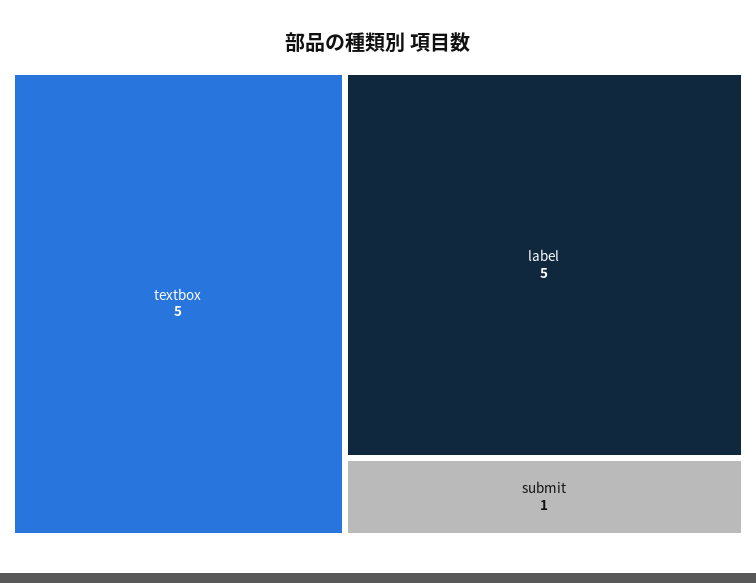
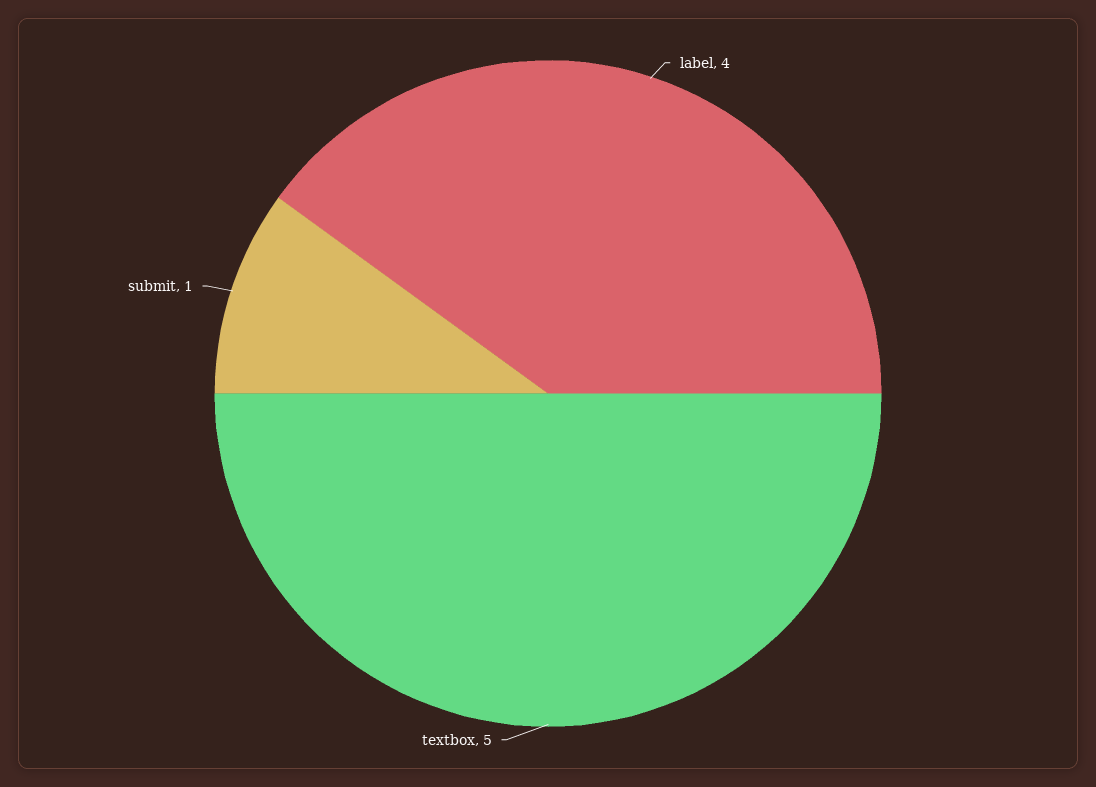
  {
    "textbox": 5,
-   "label": 5,
+   "label": 4,
    "submit": 1
  }

